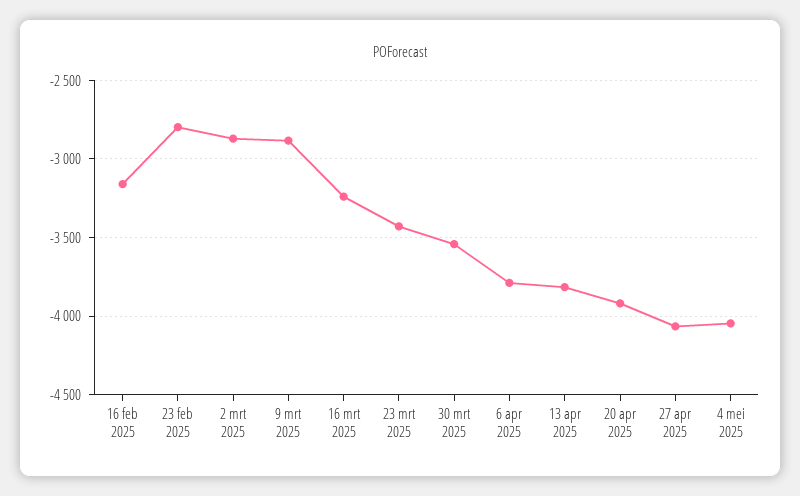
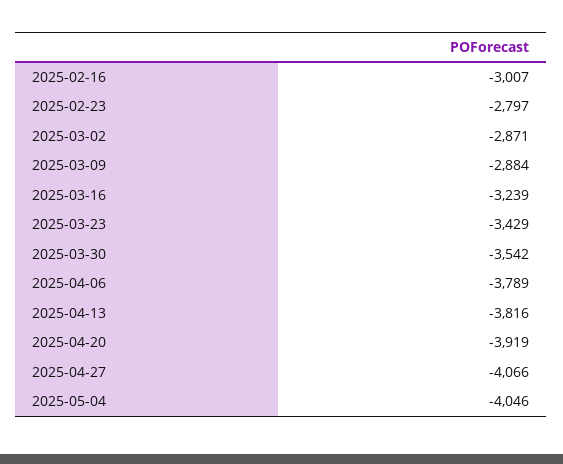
  {
-   "16 feb 2025": -3150,
+   "16 feb 2025": -3007,
    "23 feb 2025": -2797,
    "2 mrt 2025": -2871,
    "9 mrt 2025": -2884,
    "16 mrt 2025": -3239,
    "23 mrt 2025": -3429,
    "30 mrt 2025": -3542,
    "6 apr 2025": -3789,
    "13 apr 2025": -3816,
    "20 apr 2025": -3919,
    "27 apr 2025": -4066,
    "4 mei 2025": -4046
  }

